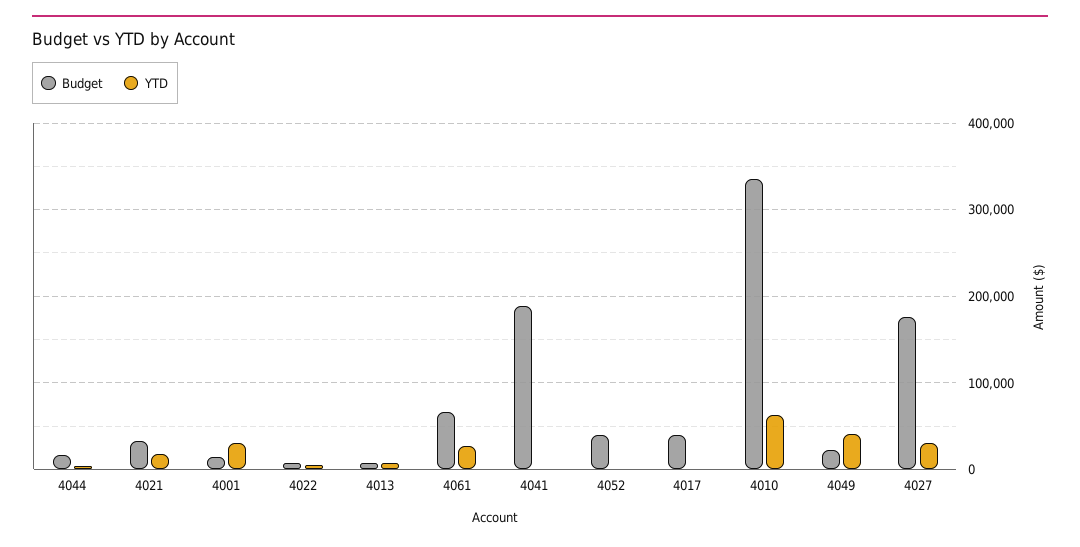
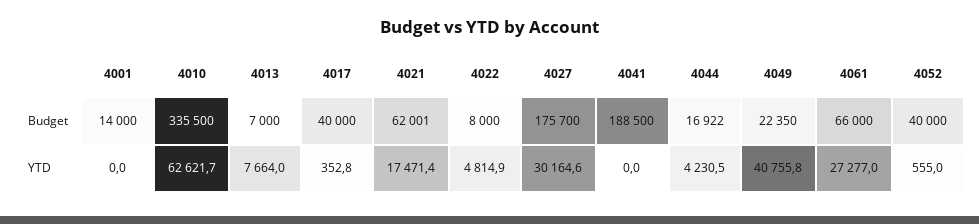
  {
    "Budget": {
      "4044": 16922,
-     "4021": 30000,
+     "4021": 62001,
      "4001": 14000,
      "4022": 8000,
      "4013": 7000,
      "4061": 66000,
      "4041": 188500,
      "4052": 40000,
      "4017": 40000,
      "4010": 335500,
      "4049": 22350,
      "4027": 175700
    },
    "YTD": {
      "4044": 4230.5,
      "4021": 17471.4,
-     "4001": 30000,
+     "4001": 0,
      "4022": 4814.9,
      "4013": 7664,
      "4061": 27277,
      "4041": 0,
      "4052": 555,
      "4017": 352.8,
      "4010": 62621.7,
      "4049": 40755.8,
      "4027": 30164.6
    }
  }

